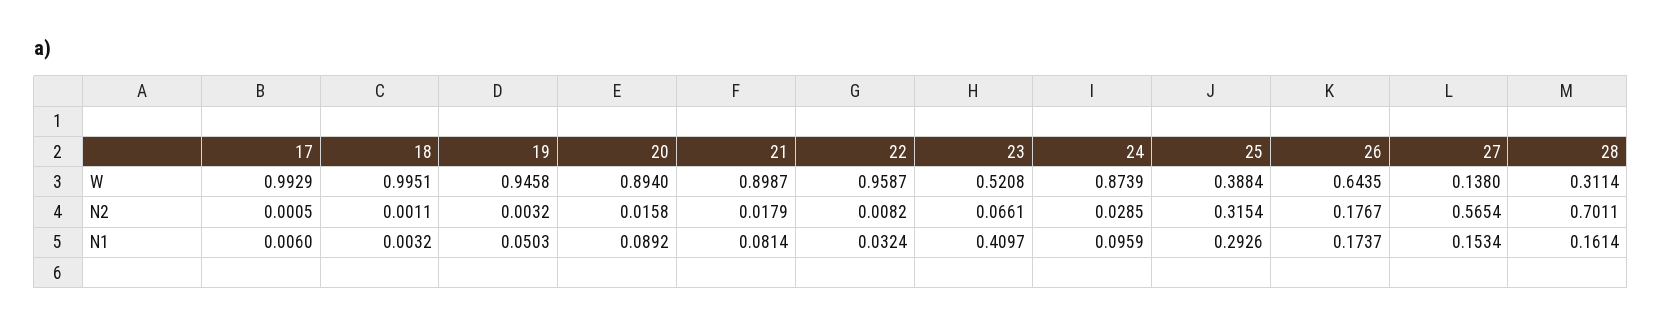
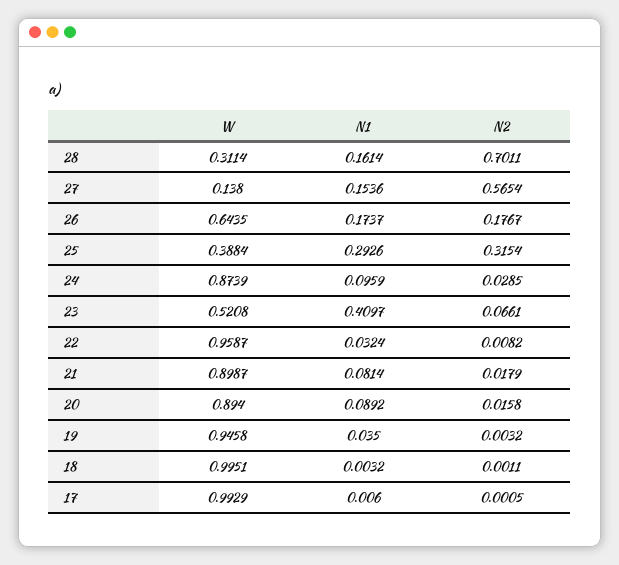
  {
    "17": {
      "W": 0.9929,
      "N2": 0.0005,
      "N1": 0.006
    },
    "18": {
      "W": 0.9951,
      "N2": 0.0011,
      "N1": 0.0032
    },
    "19": {
      "W": 0.9458,
      "N2": 0.0032,
-     "N1": 0.0503
+     "N1": 0.035
    },
    "20": {
      "W": 0.894,
      "N2": 0.0158,
      "N1": 0.0892
    },
    "21": {
      "W": 0.8987,
      "N2": 0.0179,
      "N1": 0.0814
    },
    "22": {
      "W": 0.9587,
      "N2": 0.0082,
      "N1": 0.0324
    },
    "23": {
      "W": 0.5208,
      "N2": 0.0661,
      "N1": 0.4097
    },
    "24": {
      "W": 0.8739,
      "N2": 0.0285,
      "N1": 0.0959
    },
    "25": {
      "W": 0.3884,
      "N2": 0.3154,
      "N1": 0.2926
    },
    "26": {
      "W": 0.6435,
      "N2": 0.1767,
      "N1": 0.1737
    },
    "27": {
      "W": 0.138,
      "N2": 0.5654,
-     "N1": 0.1534
+     "N1": 0.1536
    },
    "28": {
      "W": 0.3114,
      "N2": 0.7011,
      "N1": 0.1614
    }
  }

